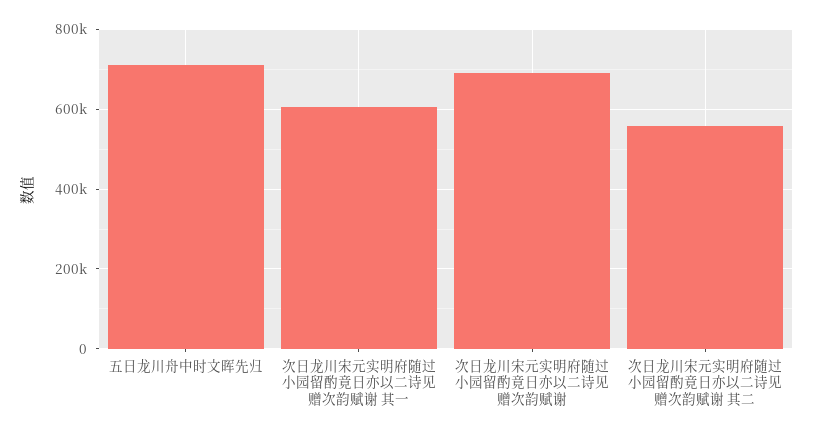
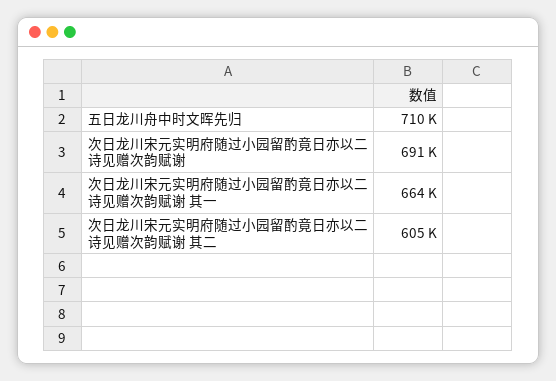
  {
    "五日龙川舟中时文晖先归": 710000,
-   "次日龙川宋元实明府随过小园留酌竟日亦以二诗见赠次韵赋谢 其一": 600000,
+   "次日龙川宋元实明府随过小园留酌竟日亦以二诗见赠次韵赋谢 其一": 664000,
    "次日龙川宋元实明府随过小园留酌竟日亦以二诗见赠次韵赋谢": 691000,
-   "次日龙川宋元实明府随过小园留酌竟日亦以二诗见赠次韵赋谢 其二": 560000
+   "次日龙川宋元实明府随过小园留酌竟日亦以二诗见赠次韵赋谢 其二": 605000
  }

